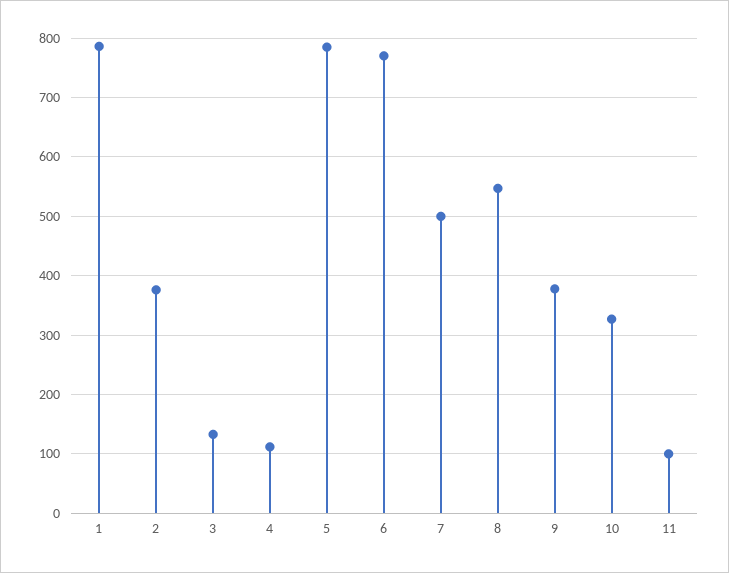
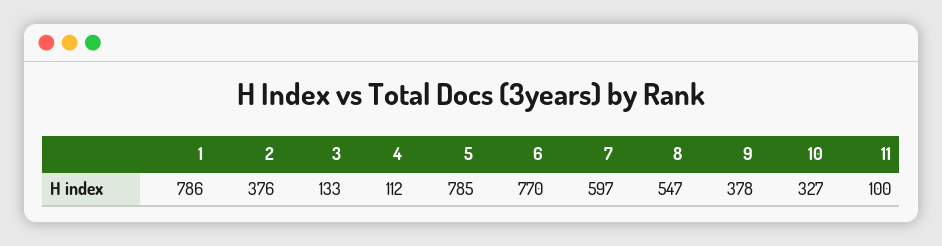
  {
    "1": 786,
    "2": 376,
    "3": 133,
    "4": 112,
    "5": 785,
    "6": 770,
-   "7": 500,
+   "7": 597,
    "8": 547,
    "9": 378,
    "10": 327,
    "11": 100
  }

